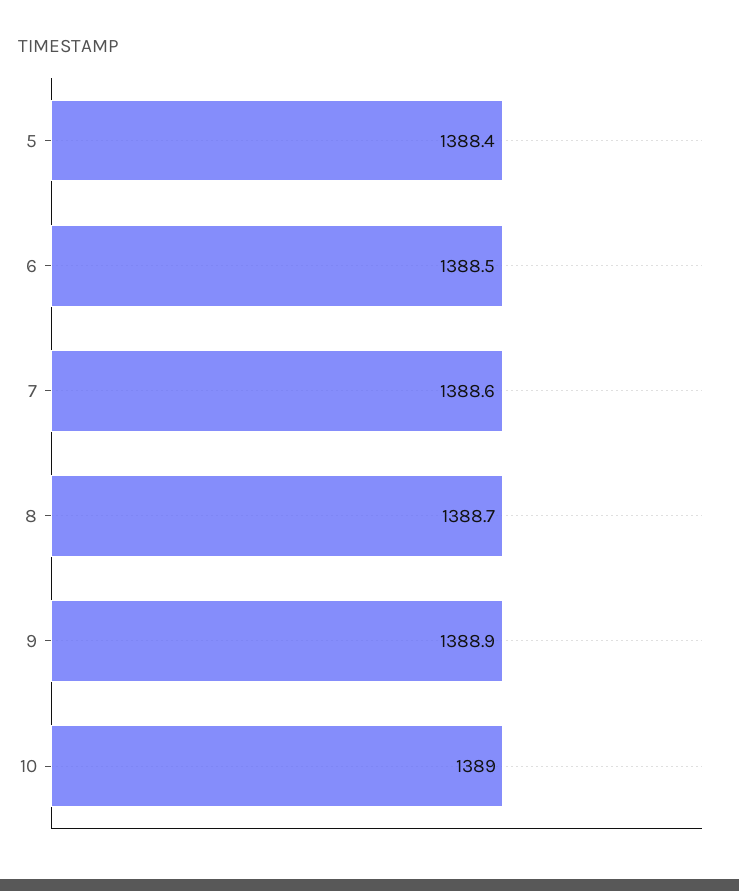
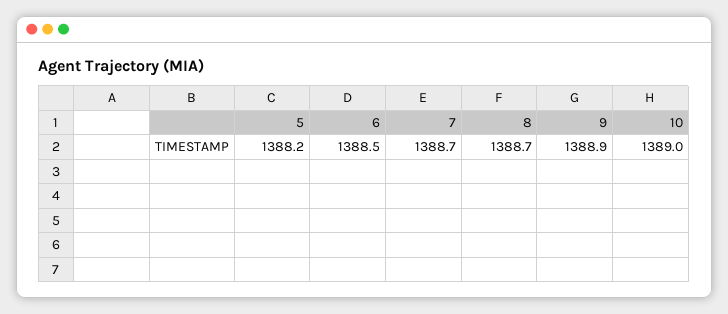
  {
-   "5": 1388.4,
+   "5": 1388.2,
    "6": 1388.5,
-   "7": 1388.6,
+   "7": 1388.7,
    "8": 1388.7,
    "9": 1388.9,
    "10": 1389
  }

